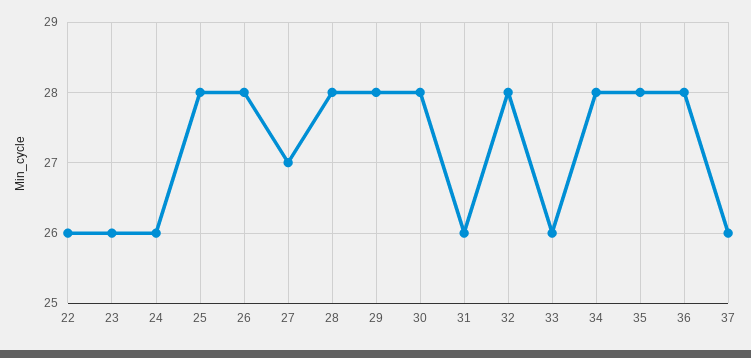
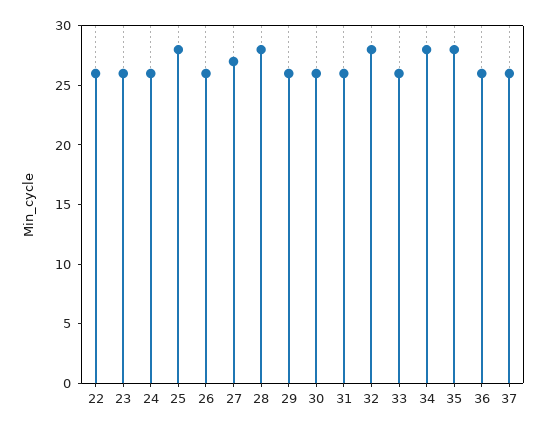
  {
    "22": 26,
    "23": 26,
    "24": 26,
    "25": 28,
-   "26": 28,
+   "26": 26,
    "27": 27,
    "28": 28,
-   "29": 28,
+   "29": 26,
-   "30": 28,
+   "30": 26,
    "31": 26,
    "32": 28,
    "33": 26,
    "34": 28,
    "35": 28,
-   "36": 28,
+   "36": 26,
    "37": 26
  }

